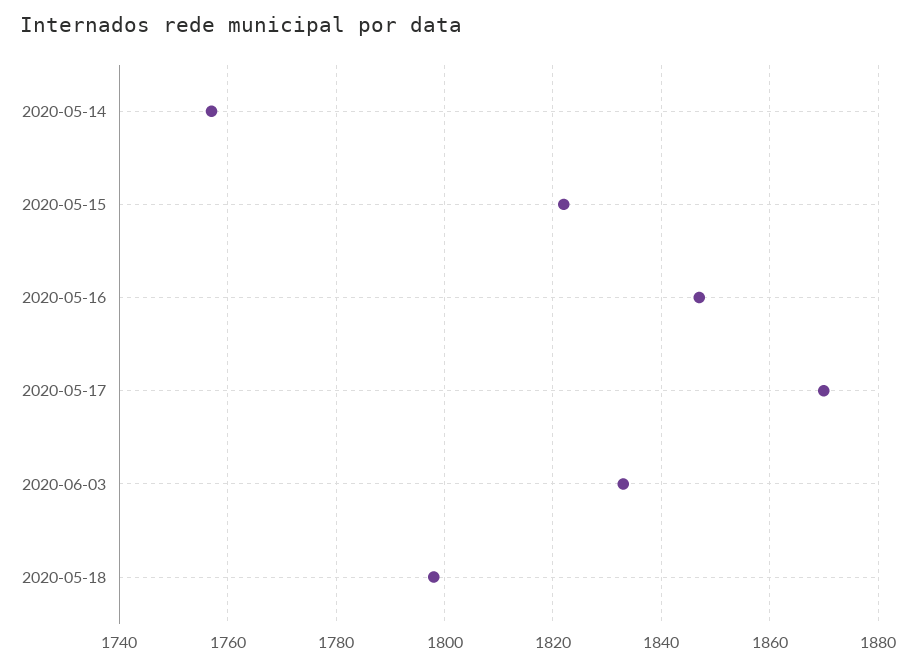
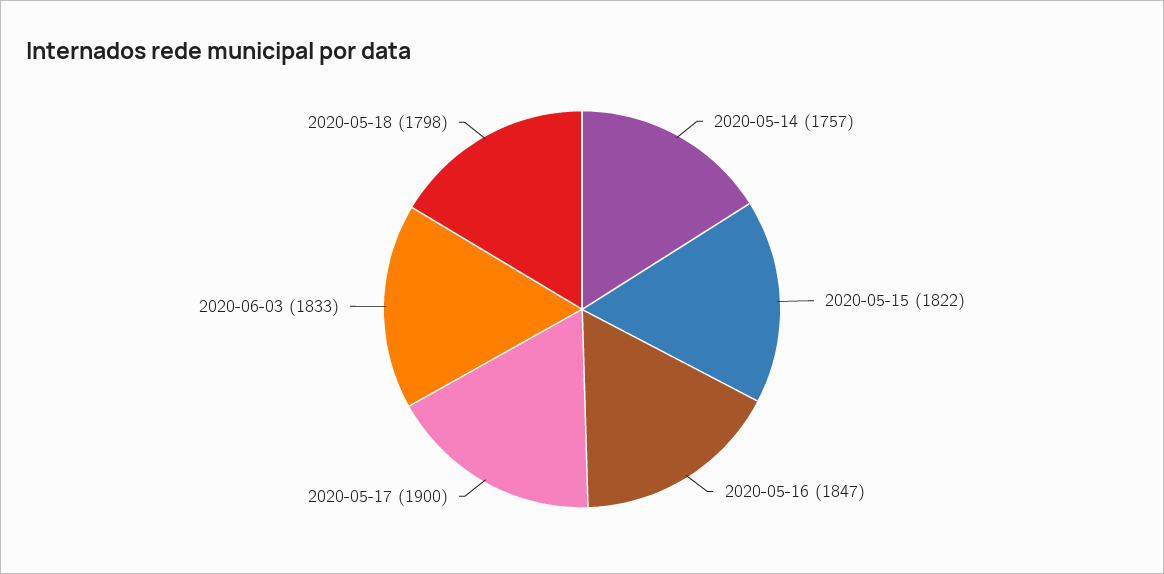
  {
    "2020-05-14": 1757,
    "2020-05-15": 1822,
    "2020-05-16": 1847,
-   "2020-05-17": 1870,
+   "2020-05-17": 1900,
    "2020-06-03": 1833,
    "2020-05-18": 1798
  }

